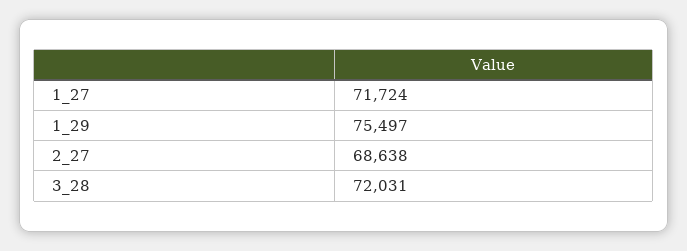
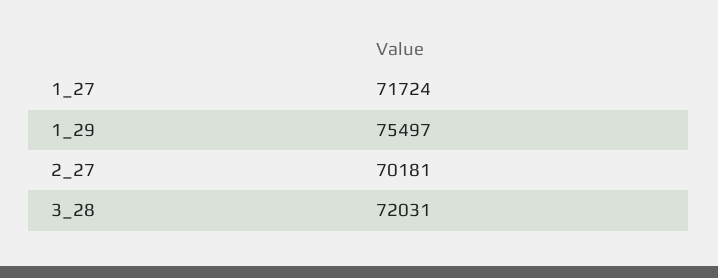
  {
    "1_27": 71724,
    "1_29": 75497,
-   "2_27": 68638,
+   "2_27": 70181,
    "3_28": 72031
  }

